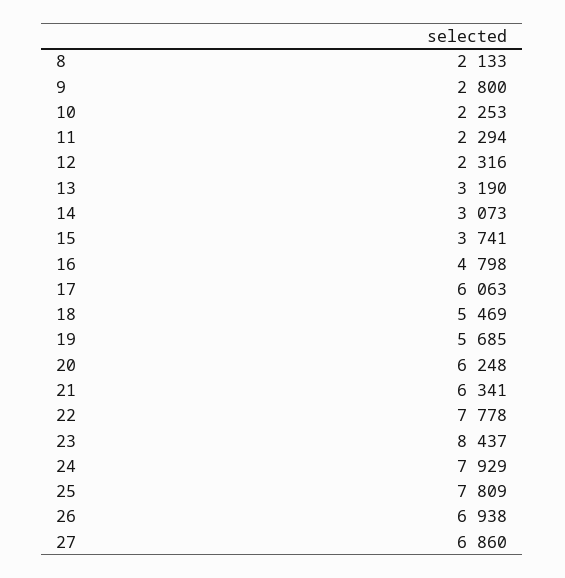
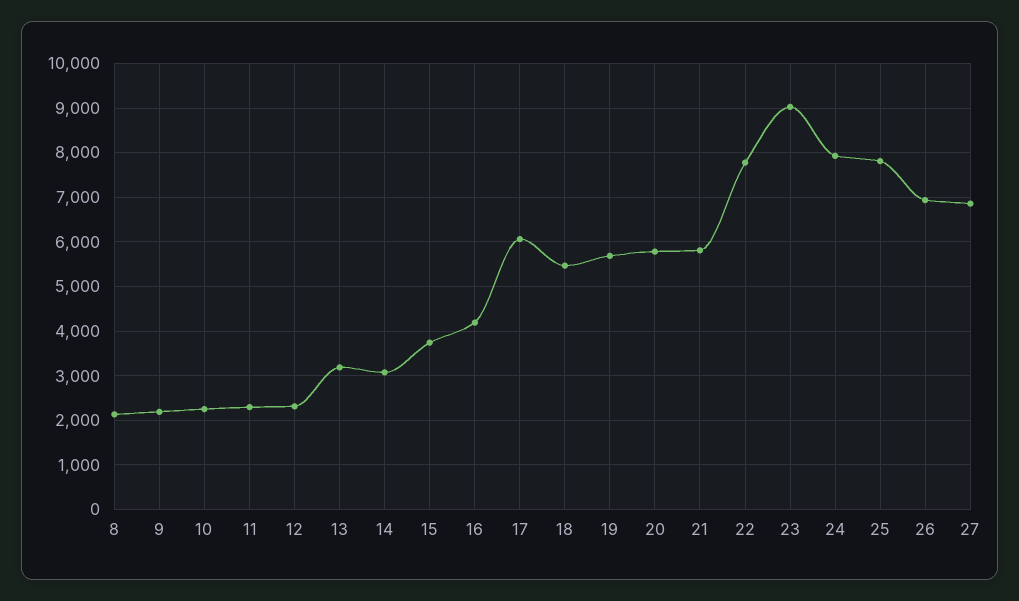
  {
    "8": 2133,
-   "9": 2800,
+   "9": 2200,
    "10": 2253,
    "11": 2294,
    "12": 2316,
    "13": 3190,
    "14": 3073,
    "15": 3741,
-   "16": 4798,
+   "16": 4200,
    "17": 6063,
    "18": 5469,
    "19": 5685,
-   "20": 6248,
+   "20": 5800,
-   "21": 6341,
+   "21": 5800,
    "22": 7778,
-   "23": 8437,
+   "23": 9000,
    "24": 7929,
    "25": 7809,
    "26": 6938,
    "27": 6860
  }

